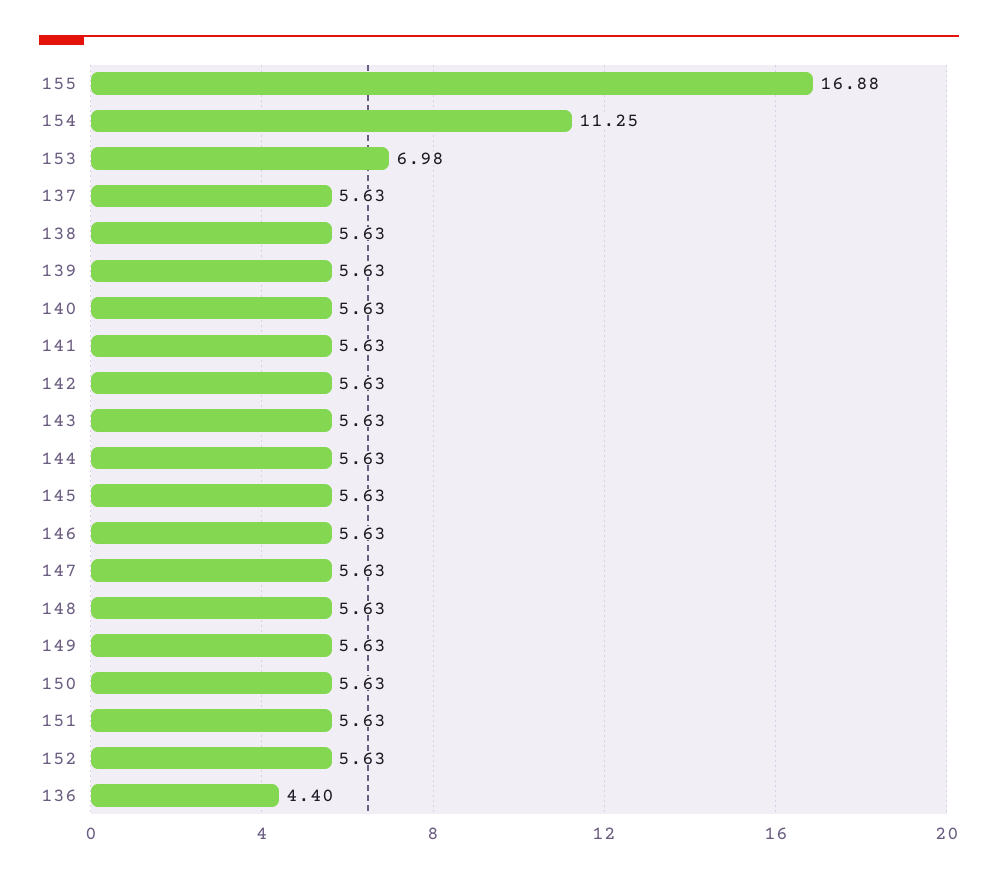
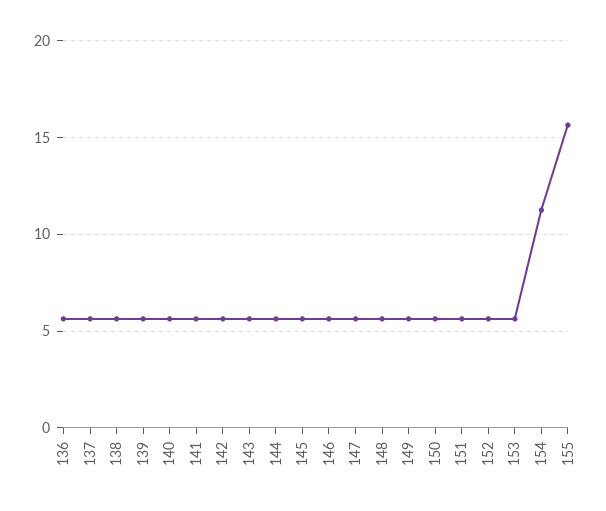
  {
-   "155": 16.88,
+   "155": 15.5,
    "154": 11.25,
-   "153": 6.98,
+   "153": 5.5,
    "137": 5.63,
    "138": 5.63,
    "139": 5.63,
    "140": 5.63,
    "141": 5.63,
    "142": 5.63,
    "143": 5.63,
    "144": 5.63,
    "145": 5.63,
    "146": 5.63,
    "147": 5.63,
    "148": 5.63,
    "149": 5.63,
    "150": 5.63,
    "151": 5.63,
    "152": 5.63,
-   "136": 4.4
+   "136": 5.5
  }

